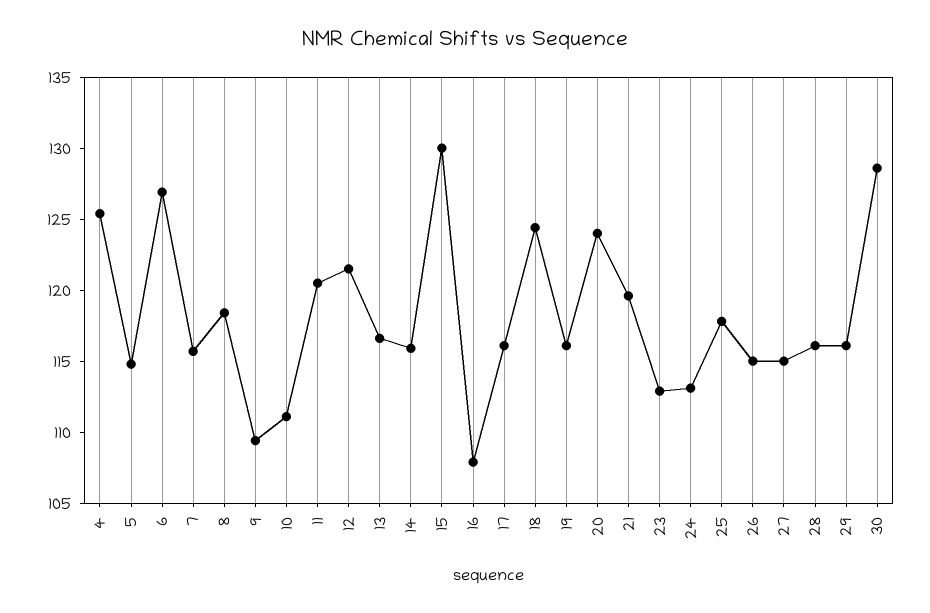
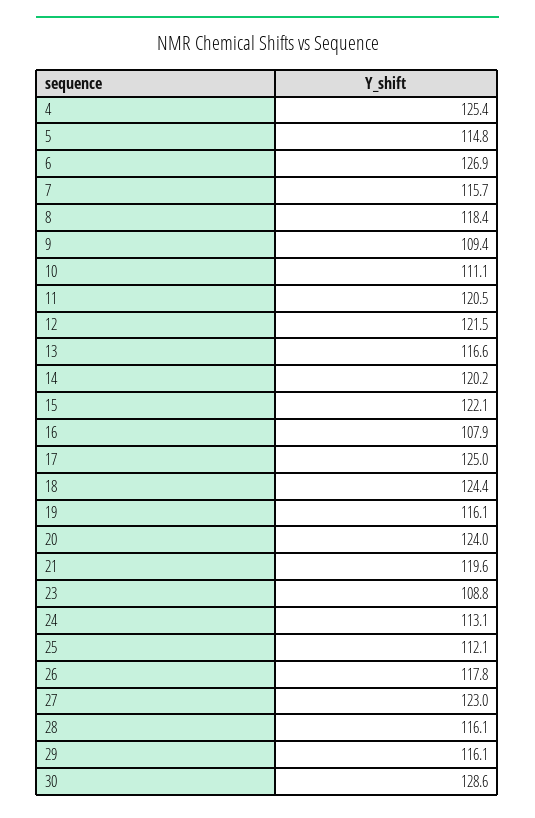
  {
    "4": 125.4,
    "5": 114.8,
    "6": 126.9,
    "7": 115.7,
    "8": 118.4,
    "9": 109.4,
    "10": 111.1,
    "11": 120.5,
    "12": 121.5,
    "13": 116.6,
-   "14": 116,
+   "14": 120.2,
-   "15": 130,
+   "15": 122.1,
    "16": 107.9,
-   "17": 116,
+   "17": 125,
    "18": 124.4,
    "19": 116.1,
    "20": 124,
    "21": 119.6,
-   "23": 113,
+   "23": 108.8,
    "24": 113.1,
-   "25": 118,
+   "25": 112.1,
-   "26": 115,
+   "26": 117.8,
-   "27": 115,
+   "27": 123,
    "28": 116.1,
    "29": 116.1,
    "30": 128.6
  }

